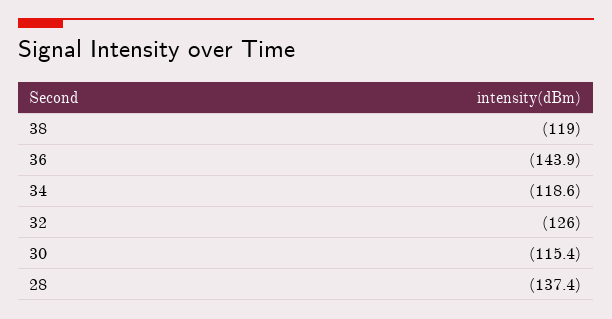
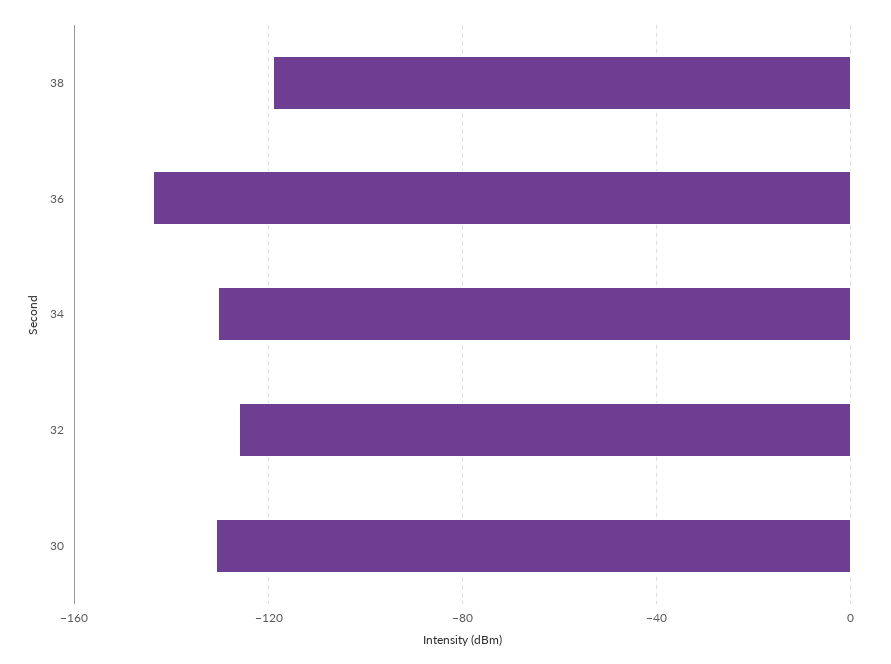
  {
    "38": -119,
    "36": -143.9,
-   "34": -118.6,
+   "34": -130,
    "32": -126,
-   "30": -115.4,
+   "30": -130
-   "28": -137.4
  }

